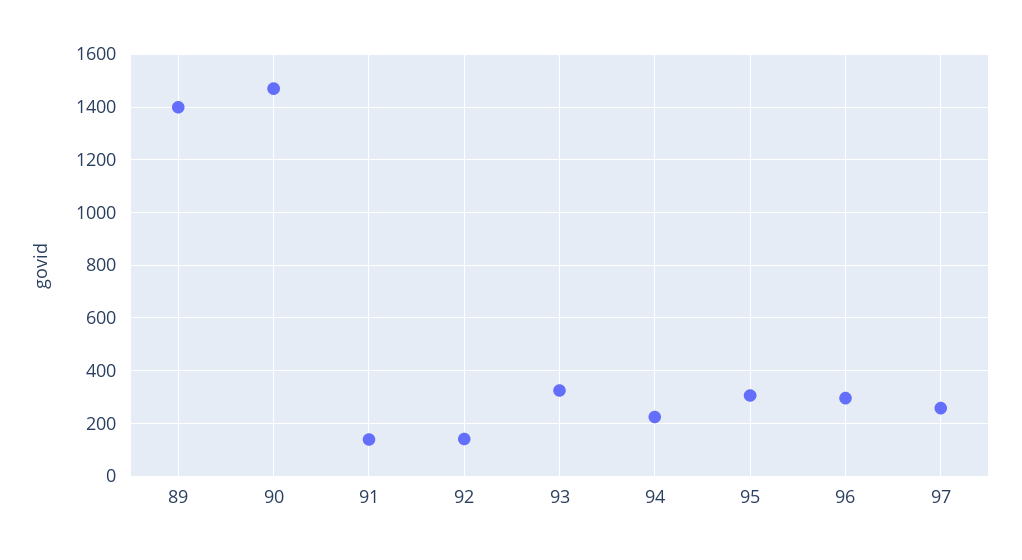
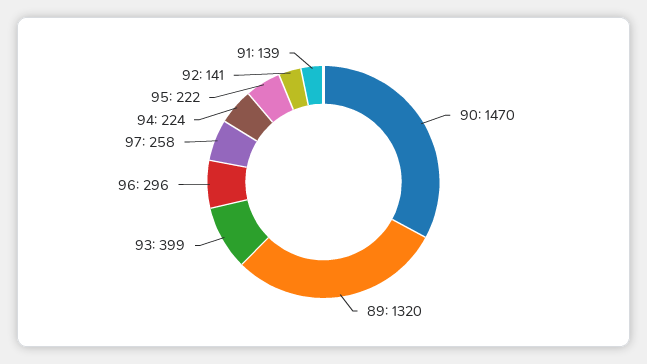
  {
-   "89": 1400,
+   "89": 1320,
    "90": 1470,
    "91": 139,
    "92": 141,
-   "93": 325,
+   "93": 399,
    "94": 224,
-   "95": 300,
+   "95": 222,
    "96": 296,
    "97": 258
  }

